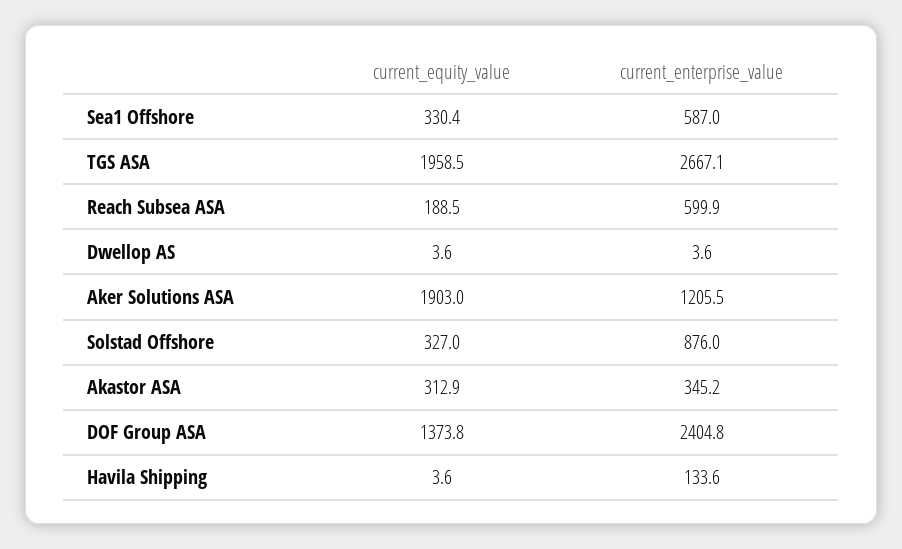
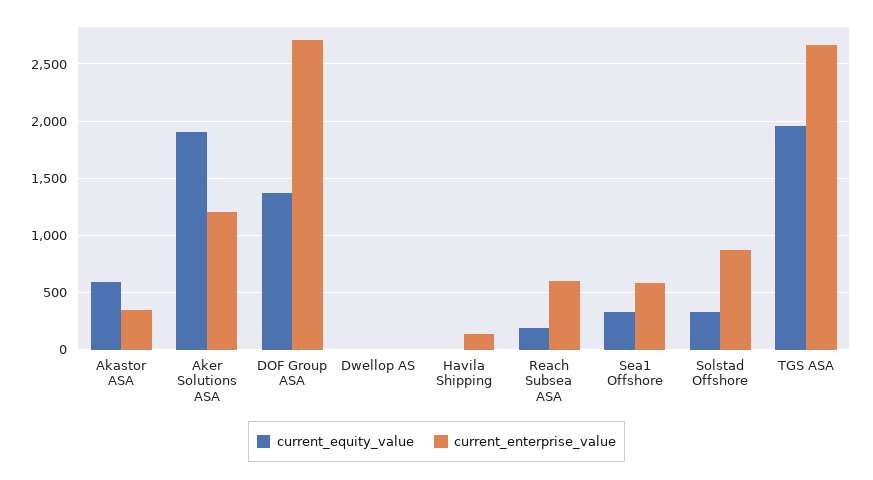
  {
    "current_equity_value": {
      "Sea1 Offshore": 330.4,
      "TGS ASA": 1958.5,
      "Reach Subsea ASA": 188.5,
      "Dwellop AS": 3.6,
      "Aker Solutions ASA": 1903,
      "Solstad Offshore": 327,
-     "Akastor ASA": 312.9,
+     "Akastor ASA": 600,
      "DOF Group ASA": 1373.8,
      "Havila Shipping": 3.6
    },
    "current_enterprise_value": {
      "Sea1 Offshore": 587,
      "TGS ASA": 2667.1,
      "Reach Subsea ASA": 599.9,
      "Dwellop AS": 3.6,
      "Aker Solutions ASA": 1205.5,
      "Solstad Offshore": 876,
      "Akastor ASA": 345.2,
-     "DOF Group ASA": 2404.8,
+     "DOF Group ASA": 2700,
      "Havila Shipping": 133.6
    }
  }

